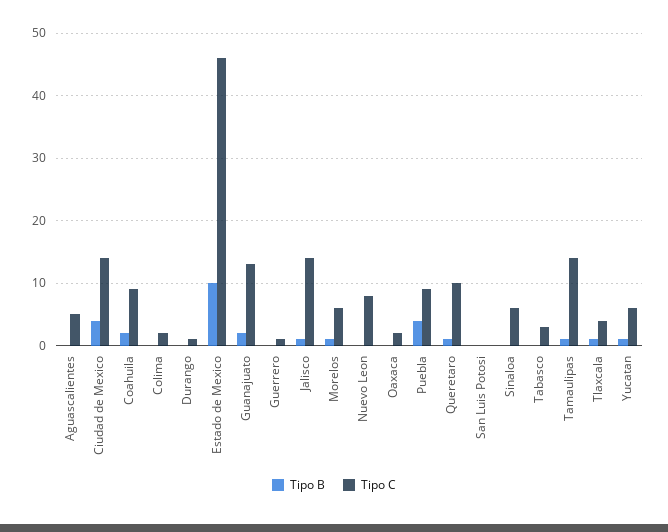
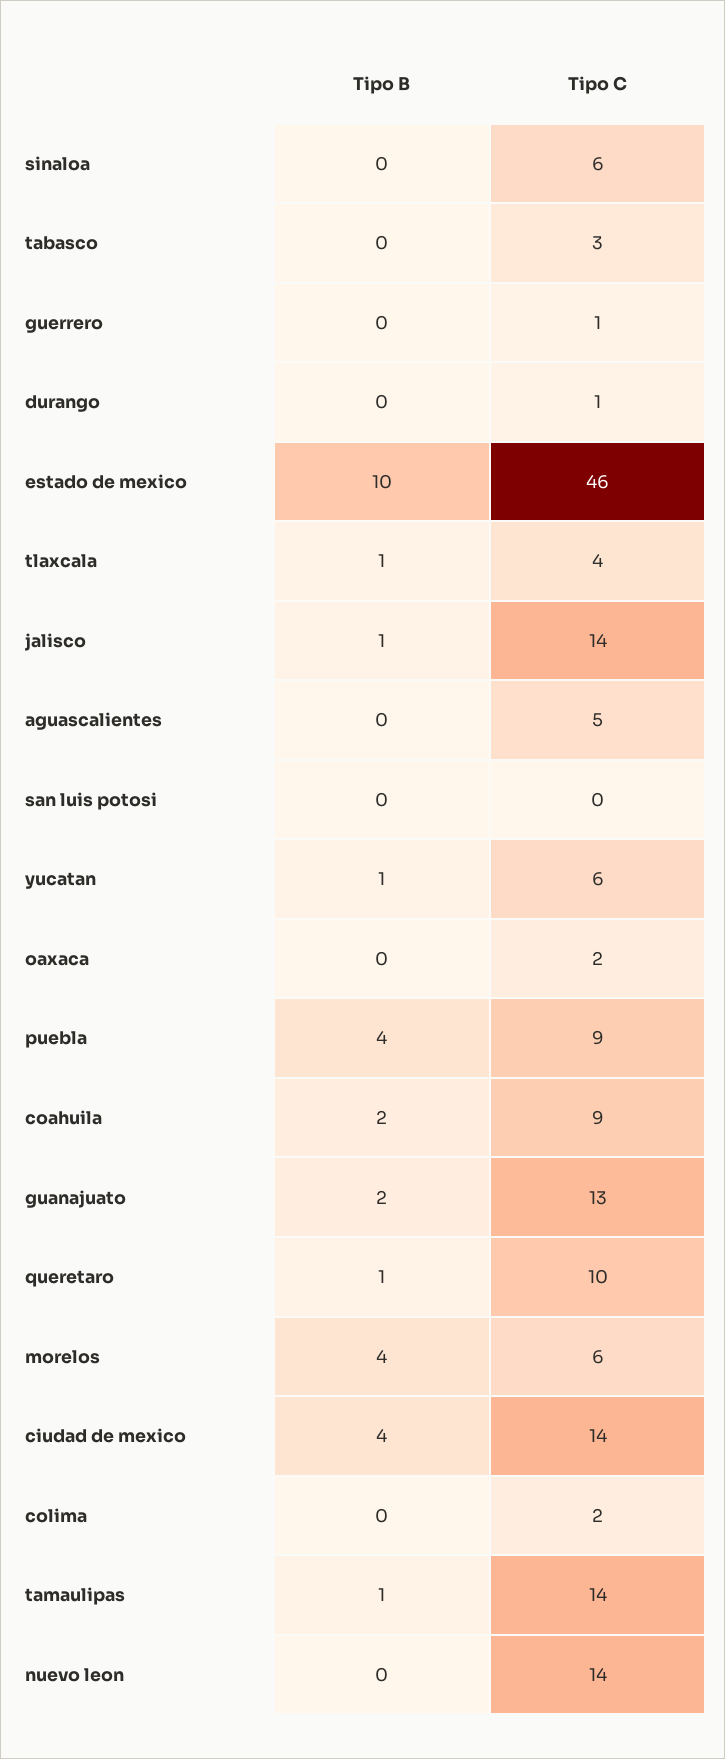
  {
    "Tipo B": {
      "Aguascalientes": 0,
      "Ciudad de Mexico": 4,
      "Coahuila": 2,
      "Colima": 0,
      "Durango": 0,
      "Estado de Mexico": 10,
      "Guanajuato": 2,
      "Guerrero": 0,
      "Jalisco": 1,
-     "Morelos": 1,
+     "Morelos": 4,
      "Nuevo Leon": 0,
      "Oaxaca": 0,
      "Puebla": 4,
      "Queretaro": 1,
      "San Luis Potosi": 0,
      "Sinaloa": 0,
      "Tabasco": 0,
      "Tamaulipas": 1,
      "Tlaxcala": 1,
      "Yucatan": 1
    },
    "Tipo C": {
      "Aguascalientes": 5,
      "Ciudad de Mexico": 14,
      "Coahuila": 9,
      "Colima": 2,
      "Durango": 1,
      "Estado de Mexico": 46,
      "Guanajuato": 13,
      "Guerrero": 1,
      "Jalisco": 14,
      "Morelos": 6,
-     "Nuevo Leon": 8,
+     "Nuevo Leon": 14,
      "Oaxaca": 2,
      "Puebla": 9,
      "Queretaro": 10,
      "San Luis Potosi": 0,
      "Sinaloa": 6,
      "Tabasco": 3,
      "Tamaulipas": 14,
      "Tlaxcala": 4,
      "Yucatan": 6
    }
  }

